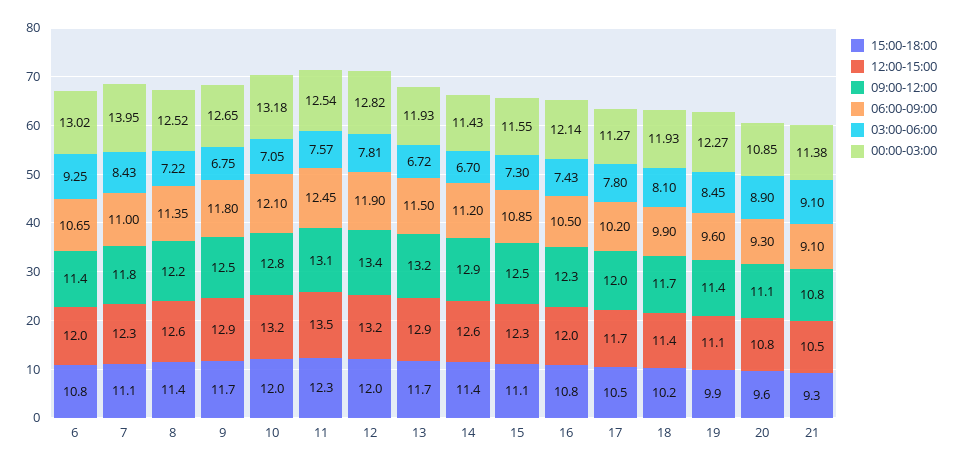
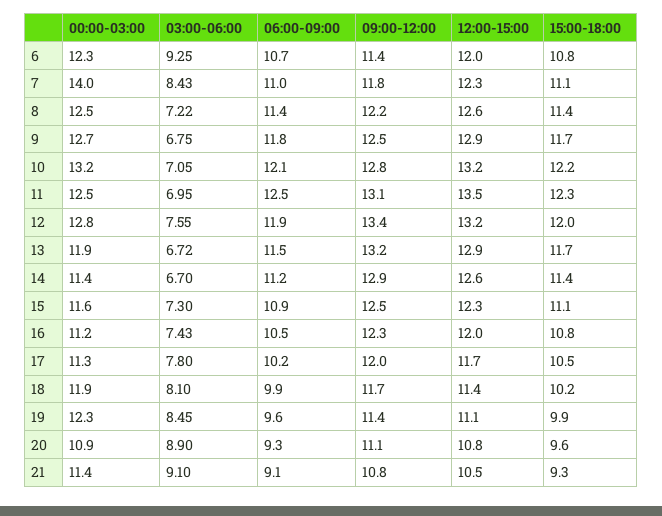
  {
    "15:00-18:00": {
      "6": 10.8,
      "7": 11.1,
      "8": 11.4,
      "9": 11.7,
-     "10": 12,
+     "10": 12.2,
      "11": 12.3,
      "12": 12,
      "13": 11.7,
      "14": 11.4,
      "15": 11.1,
      "16": 10.8,
      "17": 10.5,
      "18": 10.2,
      "19": 9.9,
      "20": 9.6,
      "21": 9.3
    },
    "12:00-15:00": {
      "6": 12,
      "7": 12.3,
      "8": 12.6,
      "9": 12.9,
      "10": 13.2,
      "11": 13.5,
      "12": 13.2,
      "13": 12.9,
      "14": 12.6,
      "15": 12.3,
      "16": 12,
      "17": 11.7,
      "18": 11.4,
      "19": 11.1,
      "20": 10.8,
      "21": 10.5
    },
    "09:00-12:00": {
      "6": 11.4,
      "7": 11.8,
      "8": 12.2,
      "9": 12.5,
      "10": 12.8,
      "11": 13.1,
      "12": 13.4,
      "13": 13.2,
      "14": 12.9,
      "15": 12.5,
      "16": 12.3,
      "17": 12,
      "18": 11.7,
      "19": 11.4,
      "20": 11.1,
      "21": 10.8
    },
    "06:00-09:00": {
      "6": 10.65,
      "7": 11,
      "8": 11.35,
      "9": 11.8,
      "10": 12.1,
      "11": 12.45,
      "12": 11.9,
      "13": 11.5,
      "14": 11.2,
      "15": 10.85,
      "16": 10.5,
      "17": 10.2,
      "18": 9.9,
      "19": 9.6,
      "20": 9.3,
      "21": 9.1
    },
    "03:00-06:00": {
      "6": 9.25,
      "7": 8.43,
      "8": 7.22,
      "9": 6.75,
      "10": 7.05,
-     "11": 7.57,
+     "11": 6.95,
-     "12": 7.81,
+     "12": 7.55,
      "13": 6.72,
      "14": 6.7,
      "15": 7.3,
      "16": 7.43,
      "17": 7.8,
      "18": 8.1,
      "19": 8.45,
      "20": 8.9,
      "21": 9.1
    },
    "00:00-03:00": {
-     "6": 13.02,
+     "6": 12.3,
      "7": 13.95,
      "8": 12.52,
      "9": 12.65,
      "10": 13.18,
      "11": 12.54,
      "12": 12.82,
      "13": 11.93,
      "14": 11.43,
      "15": 11.55,
-     "16": 12.14,
+     "16": 11.2,
      "17": 11.27,
      "18": 11.93,
      "19": 12.27,
      "20": 10.85,
      "21": 11.38
    }
  }

